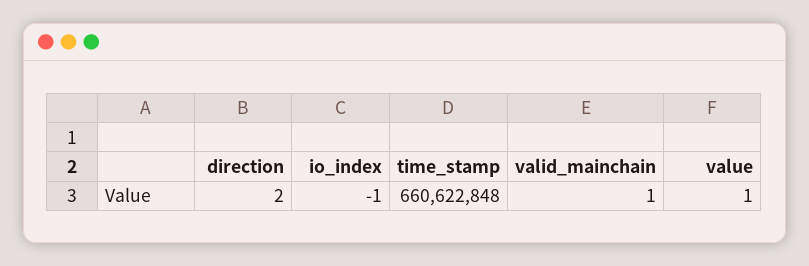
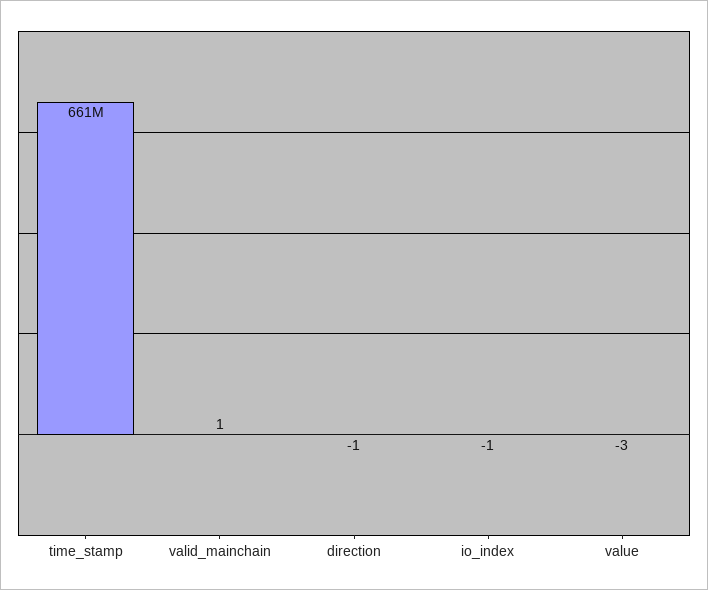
  {
-   "direction": 2,
+   "direction": -1,
    "io_index": -1,
    "time_stamp": 660622848,
    "valid_mainchain": 1,
-   "value": 1
+   "value": -3
  }

